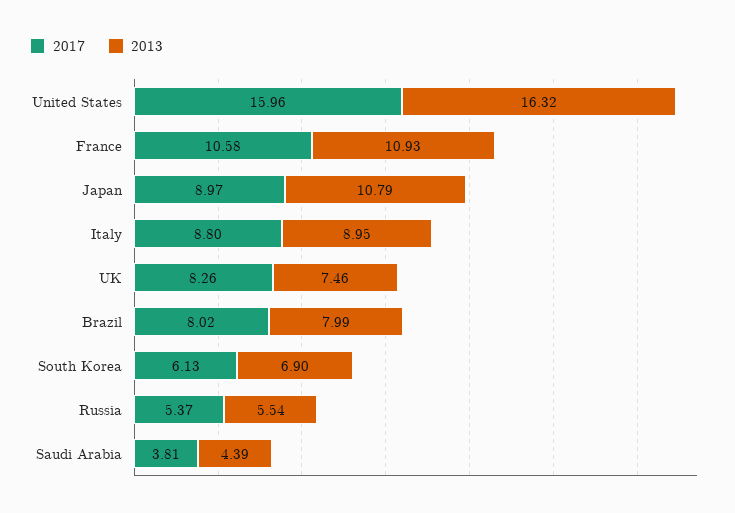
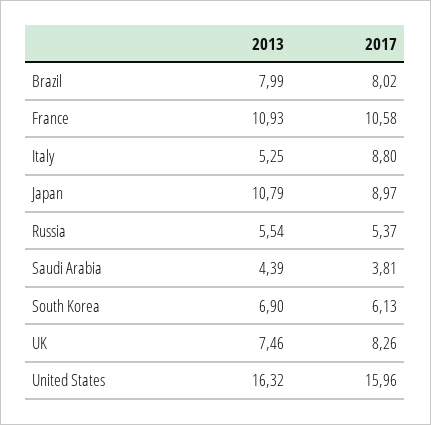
  {
    "2017": {
      "United States": 15.96,
      "France": 10.58,
      "Japan": 8.97,
      "Italy": 8.8,
      "UK": 8.26,
      "Brazil": 8.02,
      "South Korea": 6.13,
      "Russia": 5.37,
      "Saudi Arabia": 3.81
    },
    "2013": {
      "United States": 16.32,
      "France": 10.93,
      "Japan": 10.79,
-     "Italy": 8.95,
+     "Italy": 5.25,
      "UK": 7.46,
      "Brazil": 7.99,
      "South Korea": 6.9,
      "Russia": 5.54,
      "Saudi Arabia": 4.39
    }
  }

